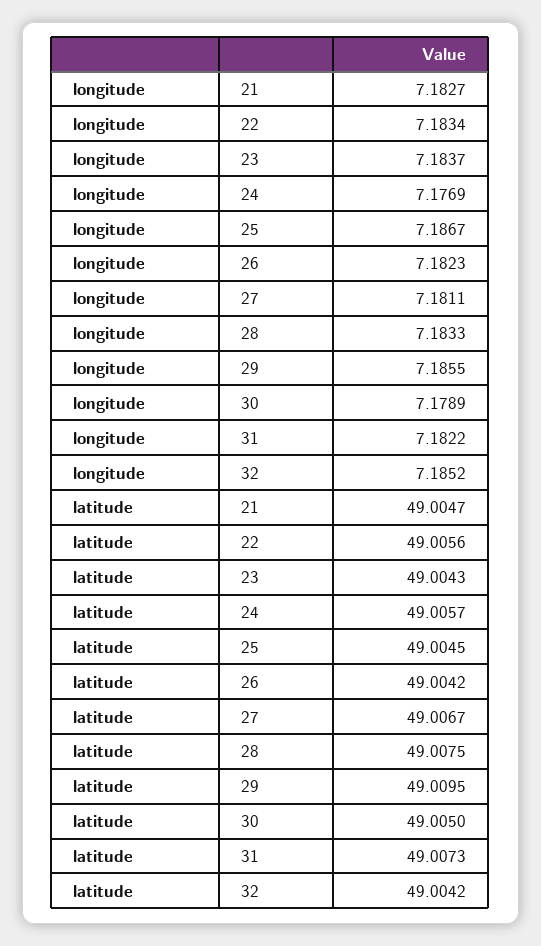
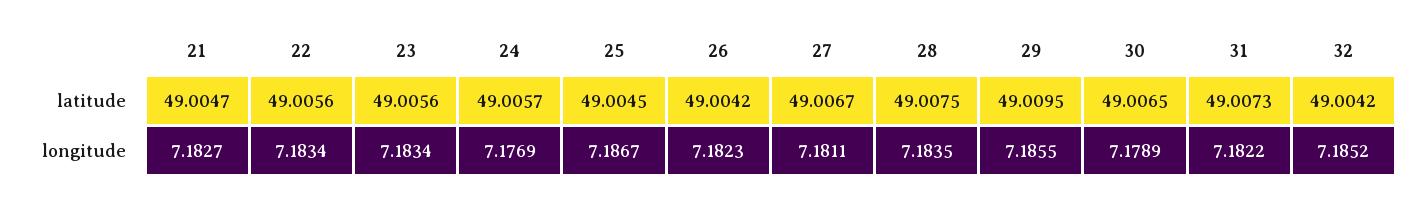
  {
    "longitude": {
      "21": 7.1827,
      "22": 7.1834,
-     "23": 7.1837,
+     "23": 7.1834,
      "24": 7.1769,
      "25": 7.1867,
      "26": 7.1823,
      "27": 7.1811,
-     "28": 7.1833,
+     "28": 7.1835,
      "29": 7.1855,
      "30": 7.1789,
      "31": 7.1822,
      "32": 7.1852
    },
    "latitude": {
      "21": 49.0047,
      "22": 49.0056,
-     "23": 49.0043,
+     "23": 49.0056,
      "24": 49.0057,
      "25": 49.0045,
      "26": 49.0042,
      "27": 49.0067,
      "28": 49.0075,
      "29": 49.0095,
-     "30": 49.005,
+     "30": 49.0065,
      "31": 49.0073,
      "32": 49.0042
    }
  }

